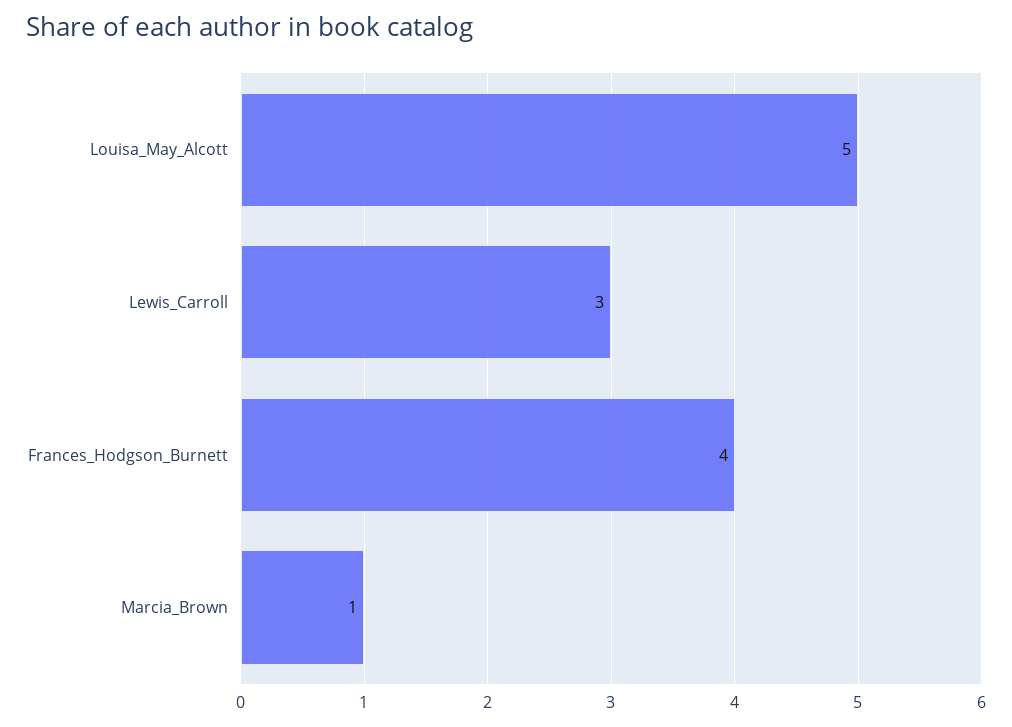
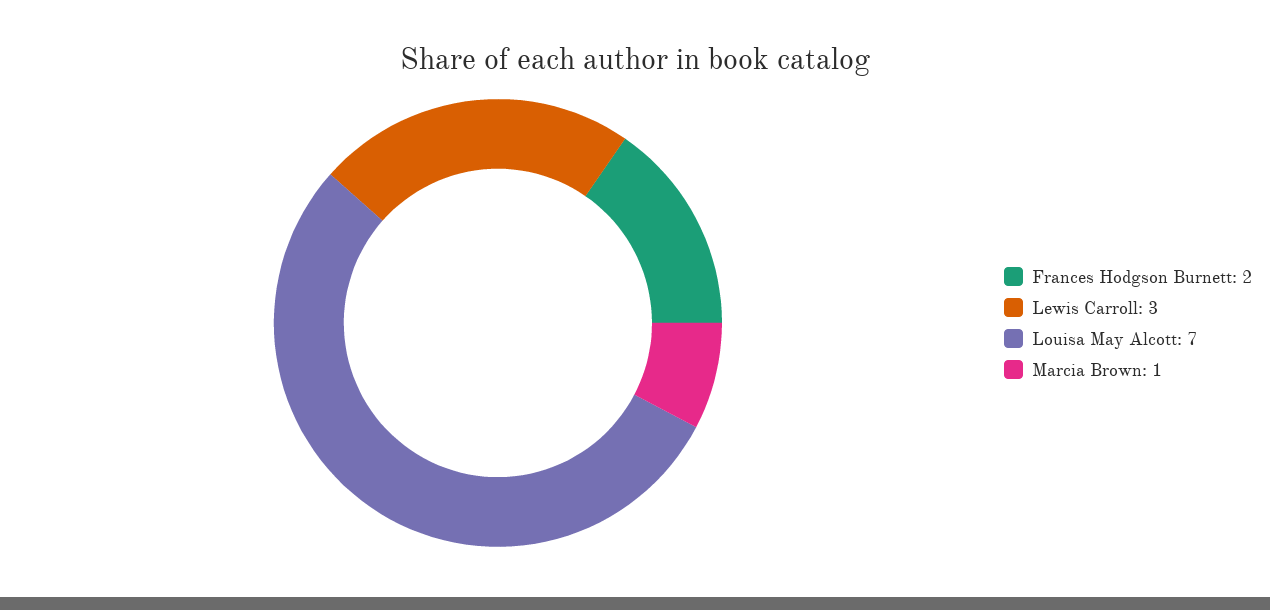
  {
-   "Louisa_May_Alcott": 5,
+   "Louisa_May_Alcott": 7,
    "Lewis_Carroll": 3,
-   "Frances_Hodgson_Burnett": 4,
+   "Frances_Hodgson_Burnett": 2,
    "Marcia_Brown": 1
  }

